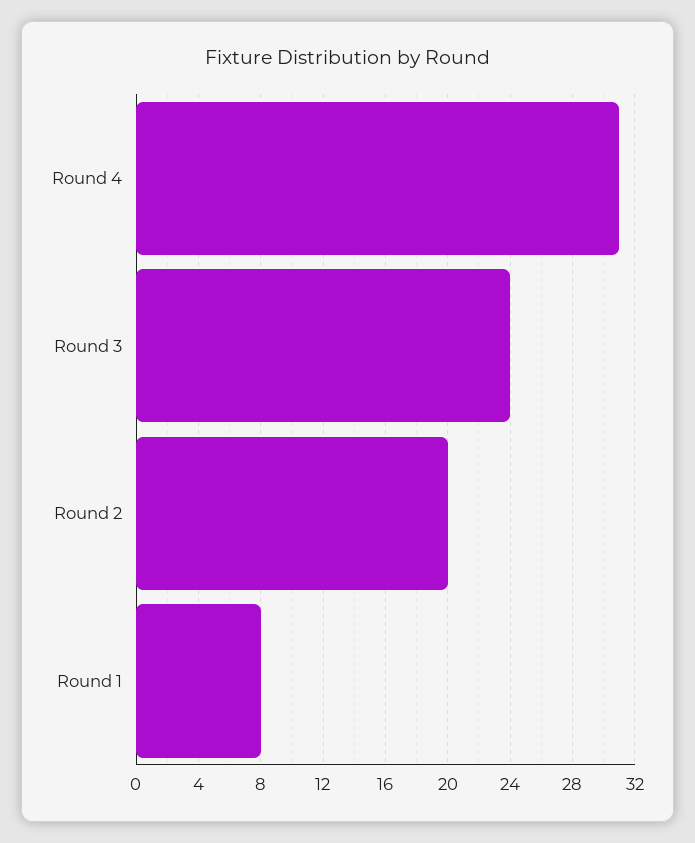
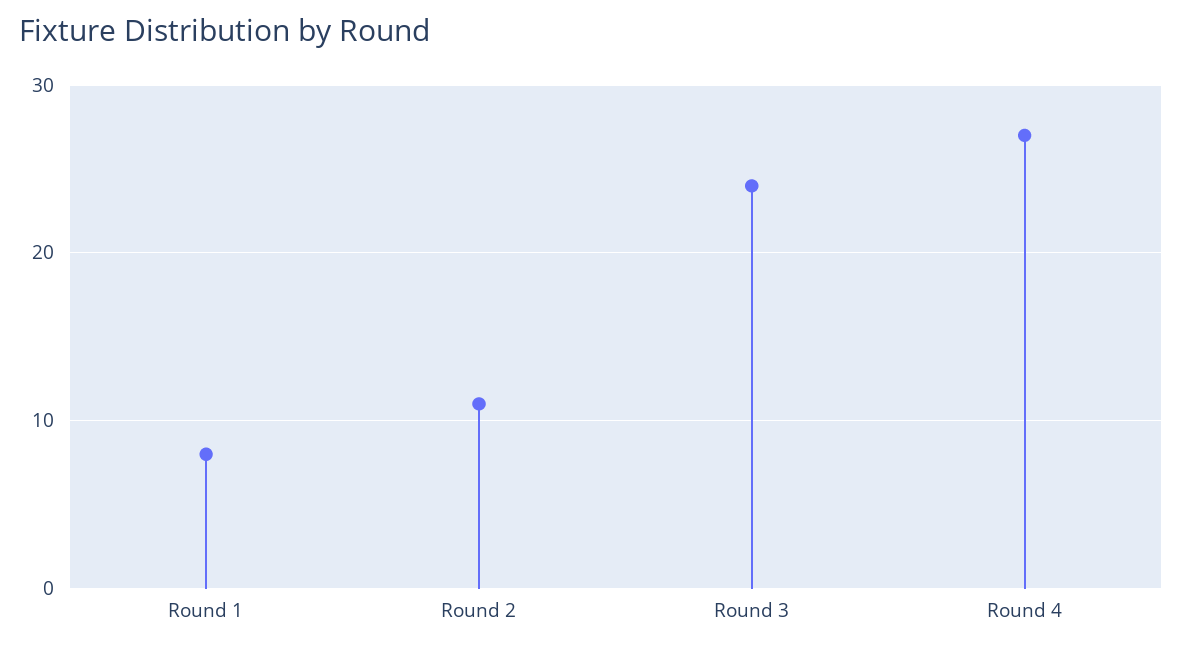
  {
-   "Round 4": 31,
+   "Round 4": 27,
    "Round 3": 24,
-   "Round 2": 20,
+   "Round 2": 11,
    "Round 1": 8
  }

